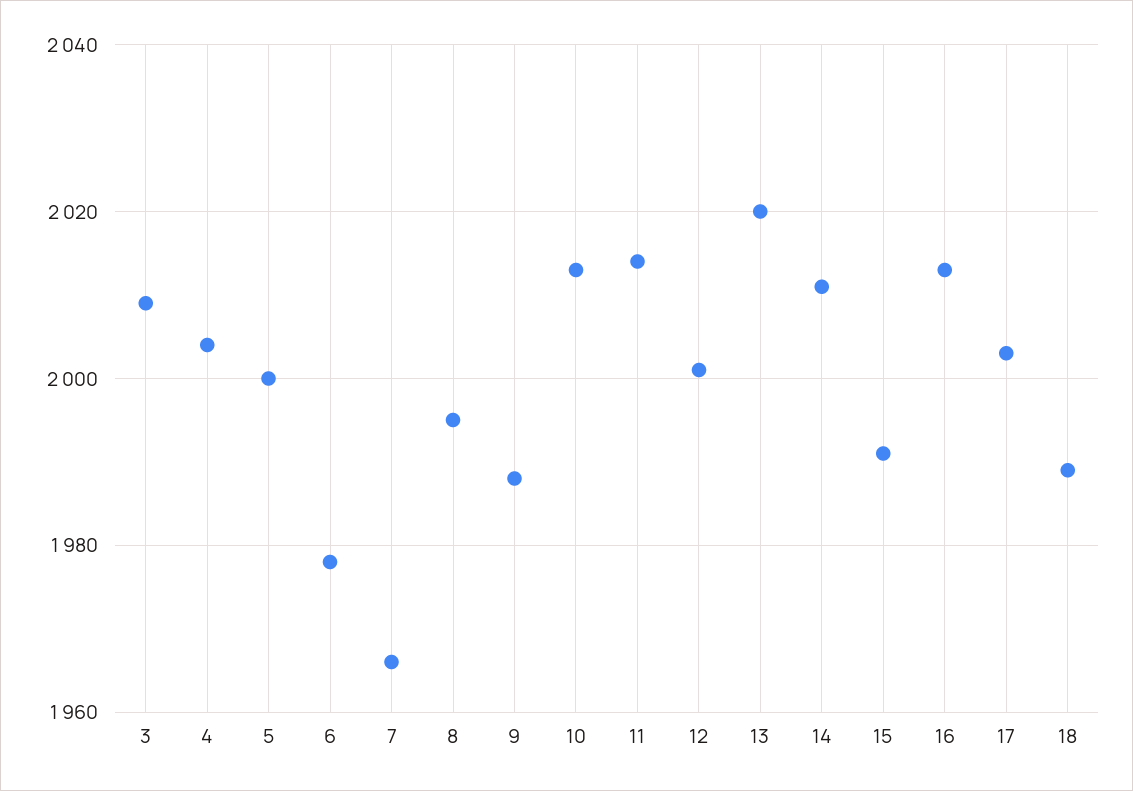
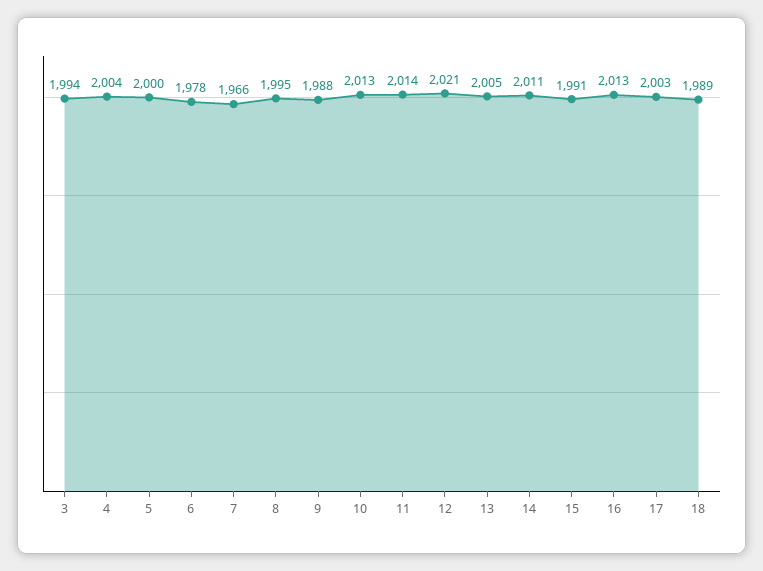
  {
-   "3": 2010,
+   "3": 1994,
    "4": 2004,
    "5": 2000,
    "6": 1978,
    "7": 1966,
    "8": 1995,
    "9": 1988,
    "10": 2013,
    "11": 2014,
-   "12": 2000,
+   "12": 2021,
-   "13": 2020,
+   "13": 2005,
    "14": 2011,
    "15": 1991,
    "16": 2013,
    "17": 2003,
    "18": 1989
  }

